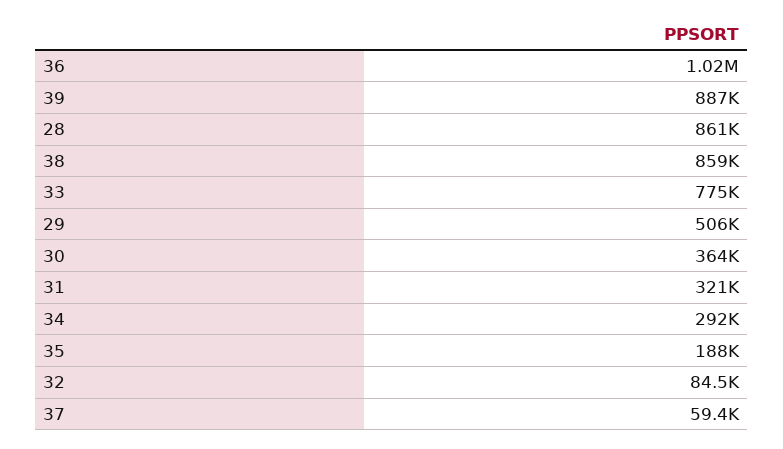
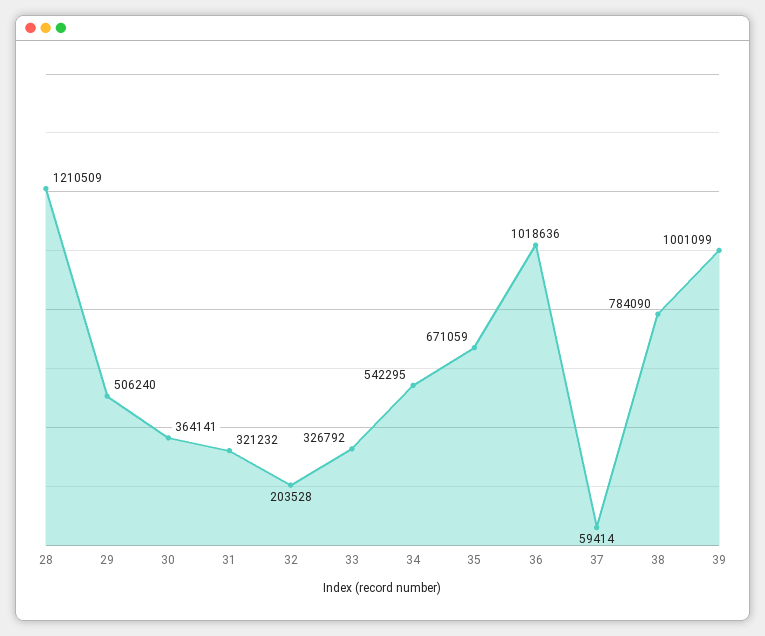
  {
    "36": 1018636,
-   "39": 887000,
+   "39": 1001099,
-   "28": 861000,
+   "28": 1210509,
-   "38": 859000,
+   "38": 784090,
-   "33": 775000,
+   "33": 326792,
    "29": 506240,
    "30": 364141,
    "31": 321232,
-   "34": 292000,
+   "34": 542295,
-   "35": 188000,
+   "35": 671059,
-   "32": 84500,
+   "32": 203528,
    "37": 59414
  }

